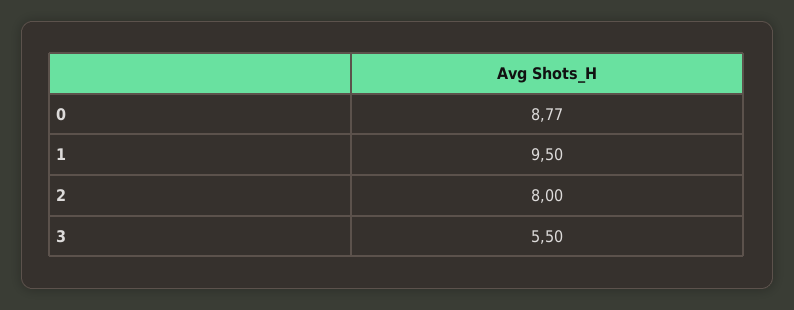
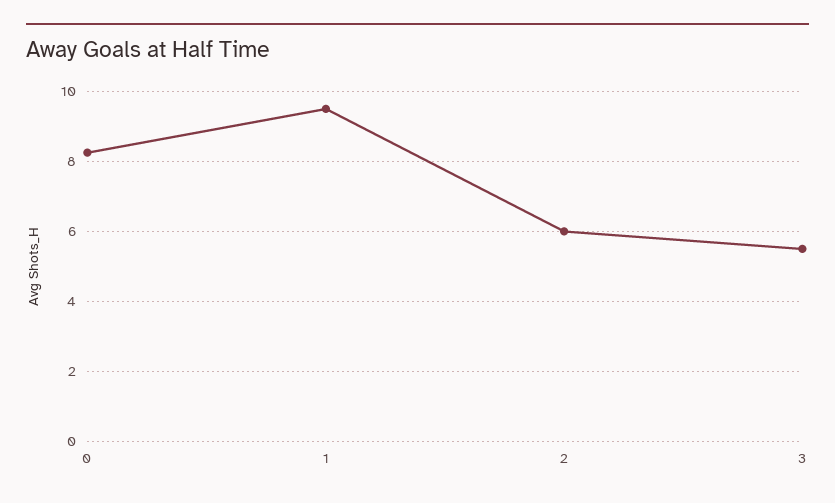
  {
-   "0": 8.77,
+   "0": 8.2,
    "1": 9.5,
-   "2": 8,
+   "2": 6,
    "3": 5.5
  }

